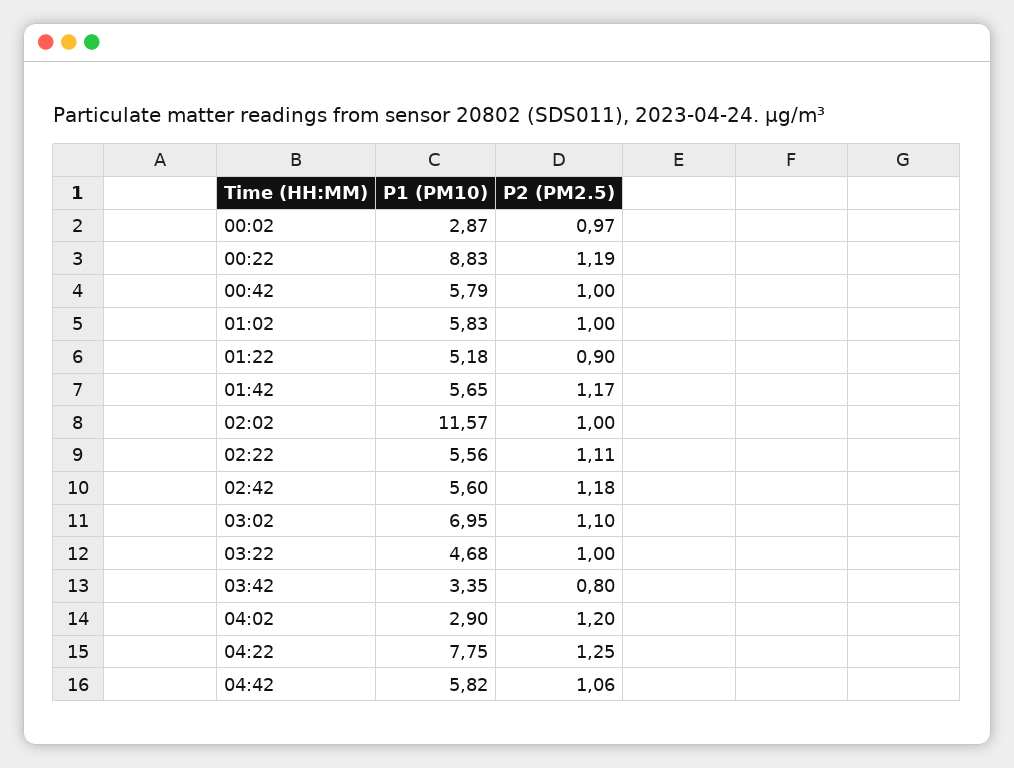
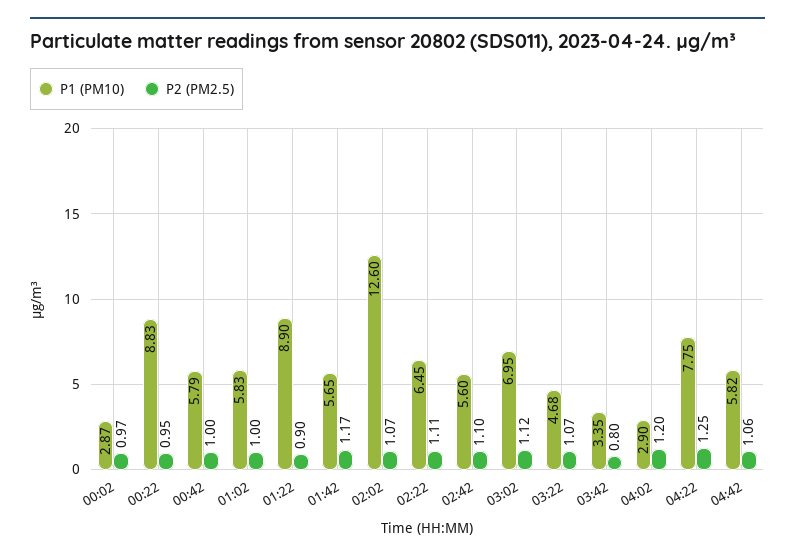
  {
    "P1 (PM10)": {
      "00:02": 2.87,
      "00:22": 8.83,
      "00:42": 5.79,
      "01:02": 5.83,
-     "01:22": 5.18,
+     "01:22": 8.9,
      "01:42": 5.65,
-     "02:02": 11.57,
+     "02:02": 12.6,
-     "02:22": 5.56,
+     "02:22": 6.45,
      "02:42": 5.6,
      "03:02": 6.95,
      "03:22": 4.68,
      "03:42": 3.35,
      "04:02": 2.9,
      "04:22": 7.75,
      "04:42": 5.82
    },
    "P2 (PM2.5)": {
      "00:02": 0.97,
-     "00:22": 1.19,
+     "00:22": 0.95,
      "00:42": 1,
      "01:02": 1,
      "01:22": 0.9,
      "01:42": 1.17,
-     "02:02": 1,
+     "02:02": 1.07,
      "02:22": 1.11,
-     "02:42": 1.18,
+     "02:42": 1.1,
-     "03:02": 1.1,
+     "03:02": 1.12,
-     "03:22": 1,
+     "03:22": 1.07,
      "03:42": 0.8,
      "04:02": 1.2,
      "04:22": 1.25,
      "04:42": 1.06
    }
  }

